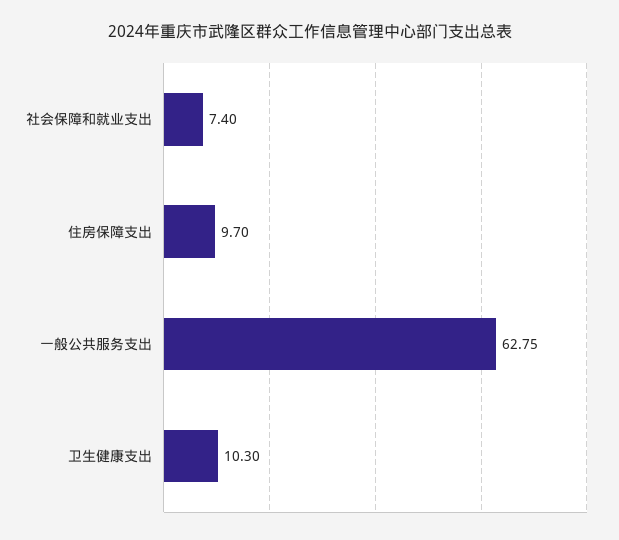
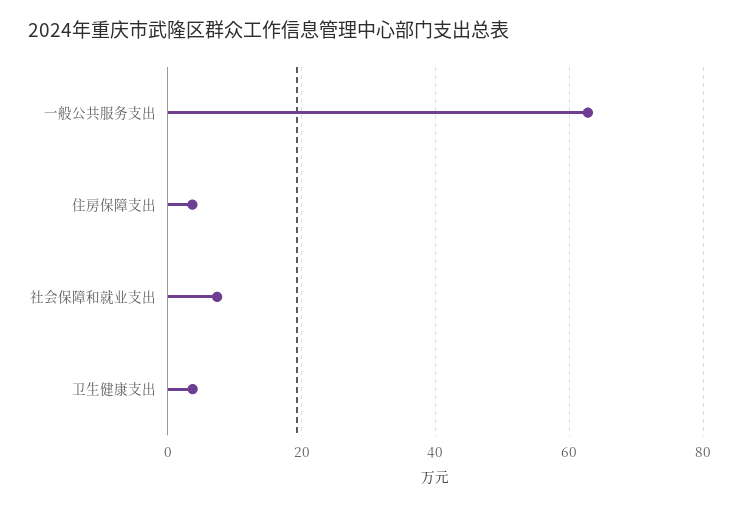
  {
    "社会保障和就业支出": 7.4,
-   "住房保障支出": 9.7,
+   "住房保障支出": 4,
    "一般公共服务支出": 62.75,
-   "卫生健康支出": 10.3
+   "卫生健康支出": 4
  }

